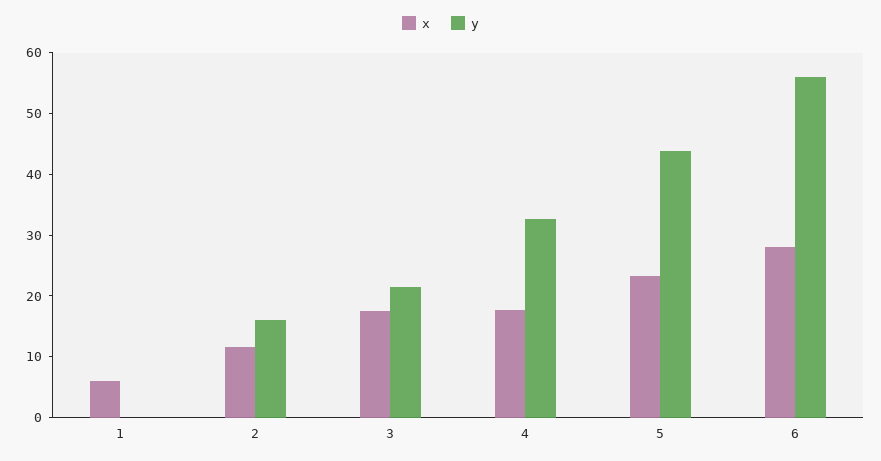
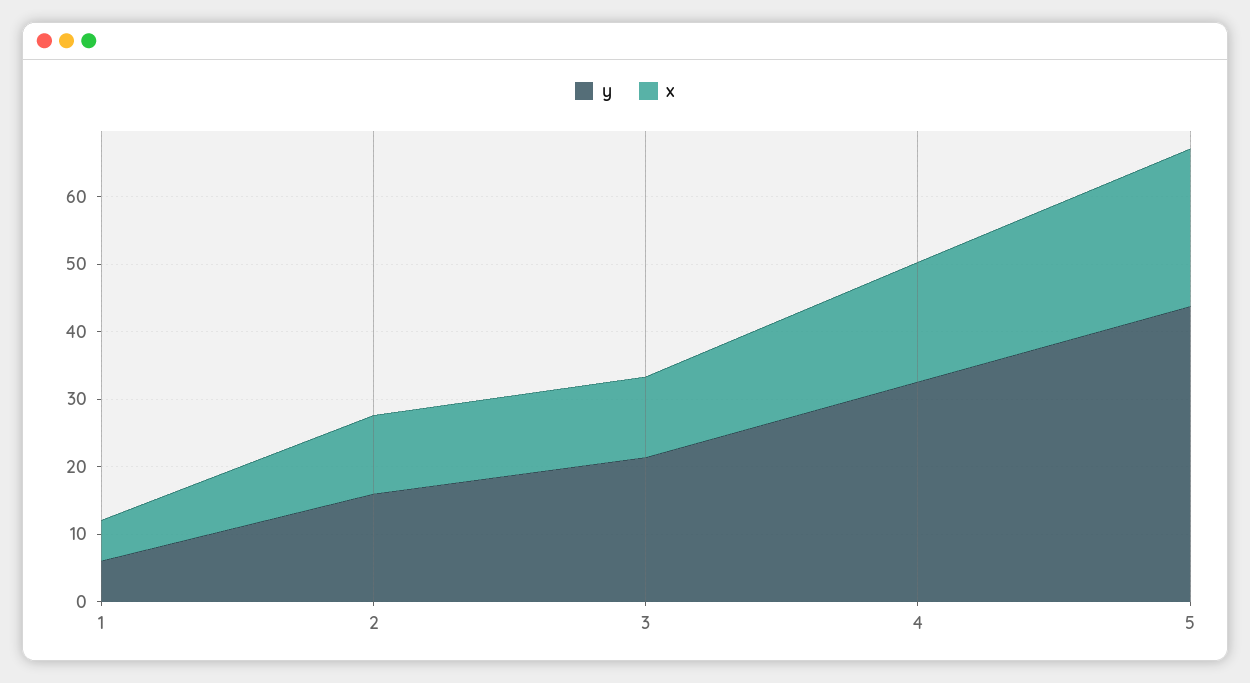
  {
    "x": {
      "1": 6,
      "2": 12,
-     "3": 18,
+     "3": 12,
      "4": 18,
-     "5": 24,
+     "5": 24
-     "6": 28
    },
    "y": {
-     "1": 0,
+     "1": 6,
      "2": 16,
      "3": 22,
      "4": 32,
-     "5": 44,
+     "5": 44
-     "6": 56
    }
  }

